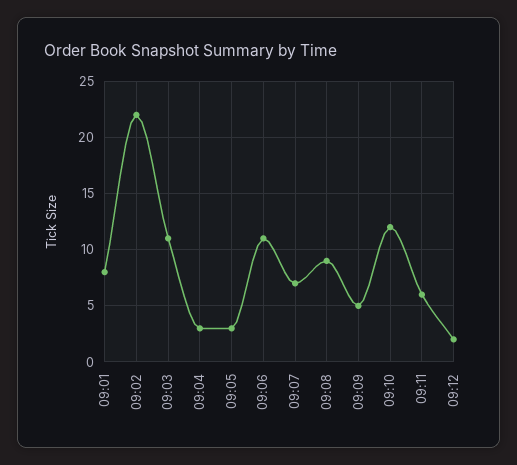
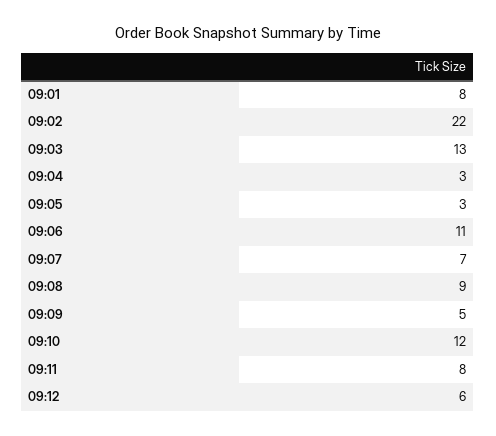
  {
    "09:01": 8,
    "09:02": 22,
-   "09:03": 11,
+   "09:03": 13,
    "09:04": 3,
    "09:05": 3,
    "09:06": 11,
    "09:07": 7,
    "09:08": 9,
    "09:09": 5,
    "09:10": 12,
-   "09:11": 6,
+   "09:11": 8,
-   "09:12": 2
+   "09:12": 6
  }

